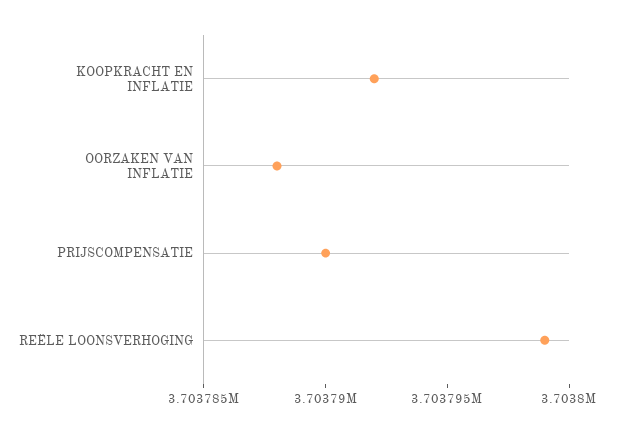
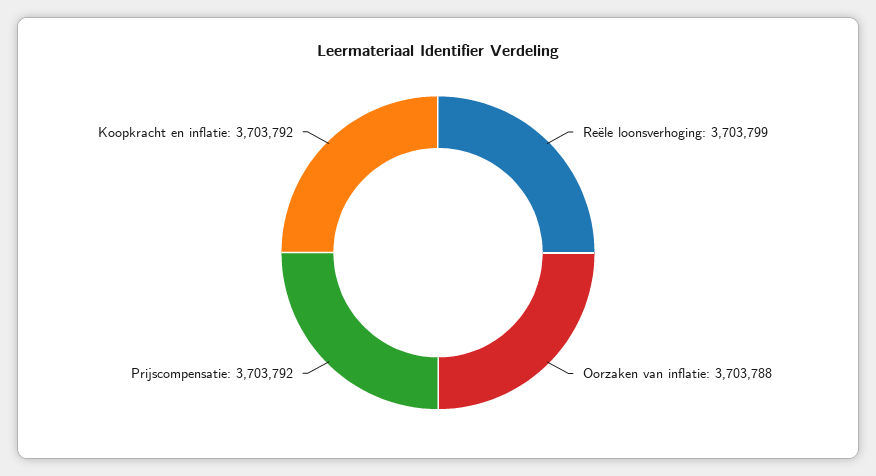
  {
    "KOOPKRACHT EN INFLATIE": 3703792,
    "OORZAKEN VAN INFLATIE": 3703788,
-   "PRIJSCOMPENSATIE": 3703790,
+   "PRIJSCOMPENSATIE": 3703792,
    "REËLE LOONSVERHOGING": 3703799
  }

